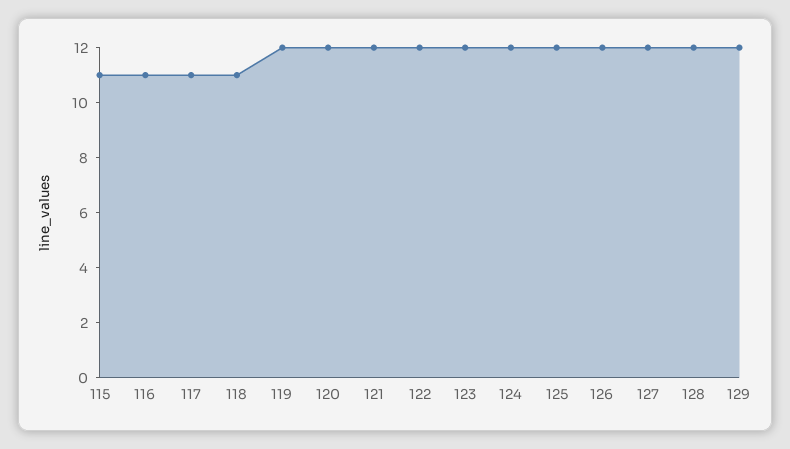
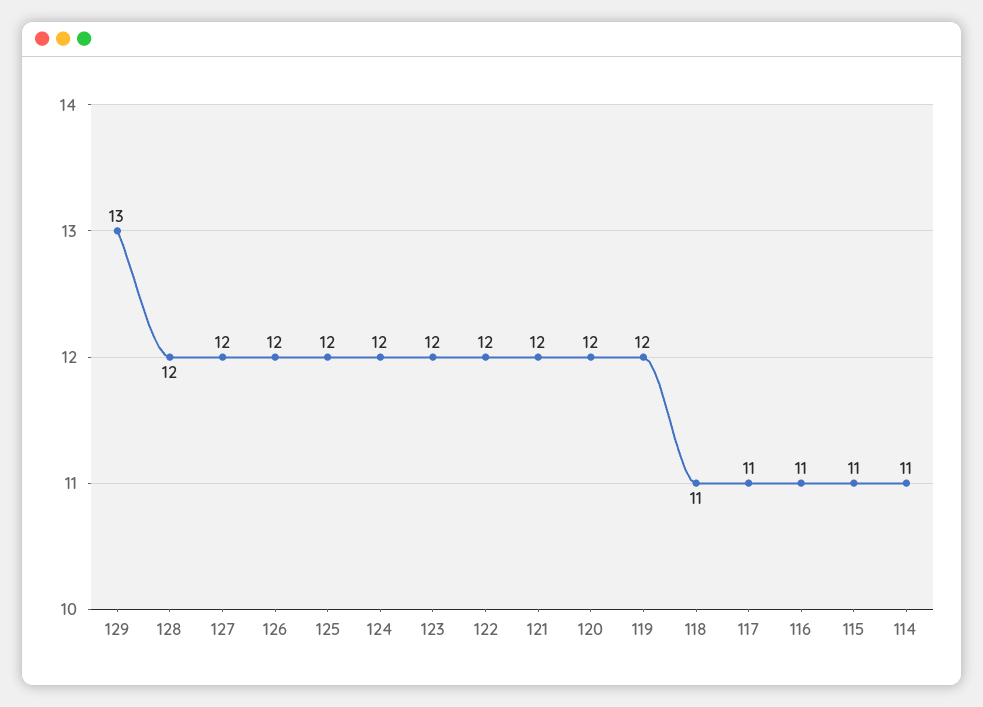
  {
    "115": 11,
    "116": 11,
    "117": 11,
    "118": 11,
    "119": 12,
    "120": 12,
    "121": 12,
    "122": 12,
    "123": 12,
    "124": 12,
    "125": 12,
    "126": 12,
    "127": 12,
    "128": 12,
-   "129": 12
+   "129": 13,
+   "114": 11
  }

